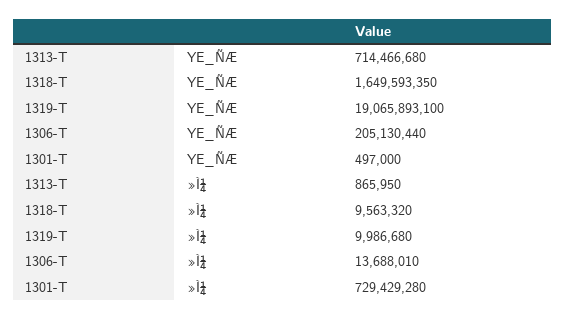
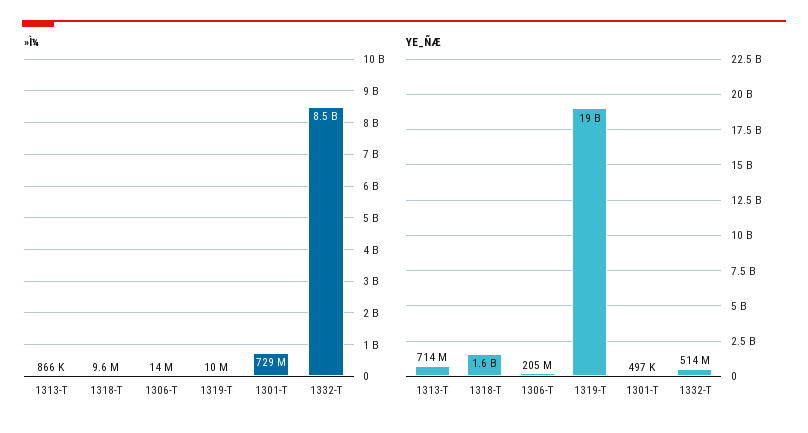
  {
    "YE_ÑÆ": {
      "1313-T": 714466680,
      "1318-T": 1649593350,
      "1319-T": 19065893100,
      "1306-T": 205130440,
-     "1301-T": 497000
+     "1301-T": 497000,
+     "1332-T": 514000000
    },
    "»Ì¼": {
      "1313-T": 865950,
      "1318-T": 9563320,
      "1319-T": 9986680,
      "1306-T": 13688010,
-     "1301-T": 729429280
+     "1301-T": 729429280,
+     "1332-T": 8500000000
    }
  }

